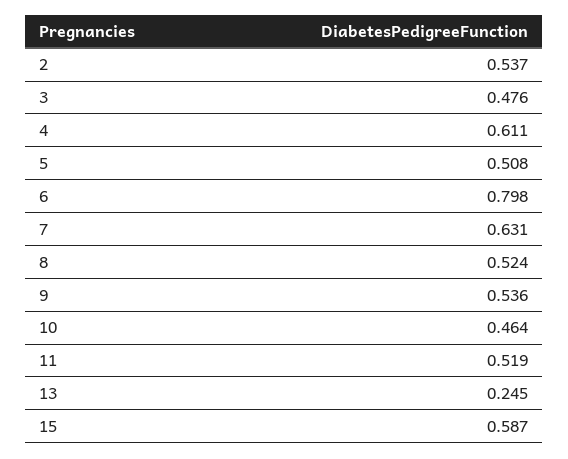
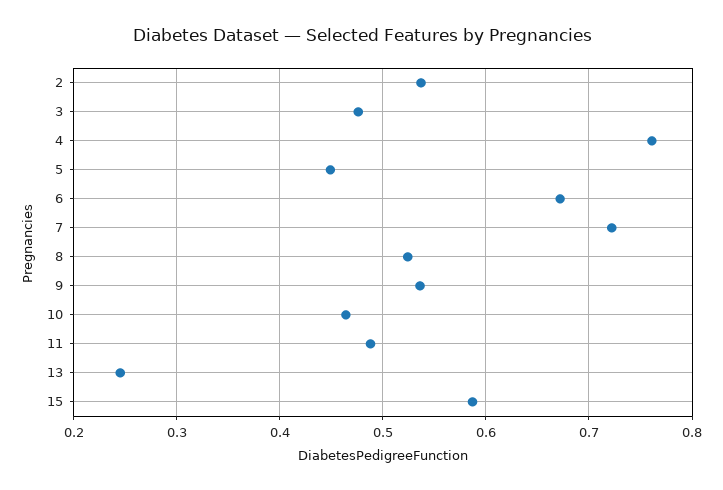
  {
    "2": 0.537,
    "3": 0.476,
-   "4": 0.611,
+   "4": 0.76,
-   "5": 0.508,
+   "5": 0.45,
-   "6": 0.798,
+   "6": 0.67,
-   "7": 0.631,
+   "7": 0.72,
    "8": 0.524,
    "9": 0.536,
    "10": 0.464,
-   "11": 0.519,
+   "11": 0.49,
    "13": 0.245,
    "15": 0.587
  }

